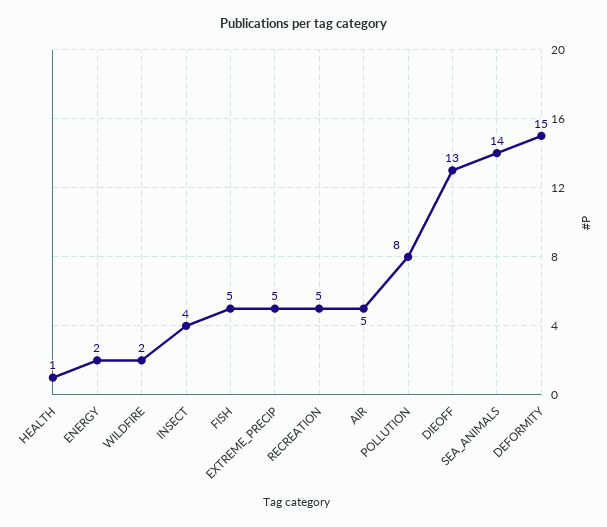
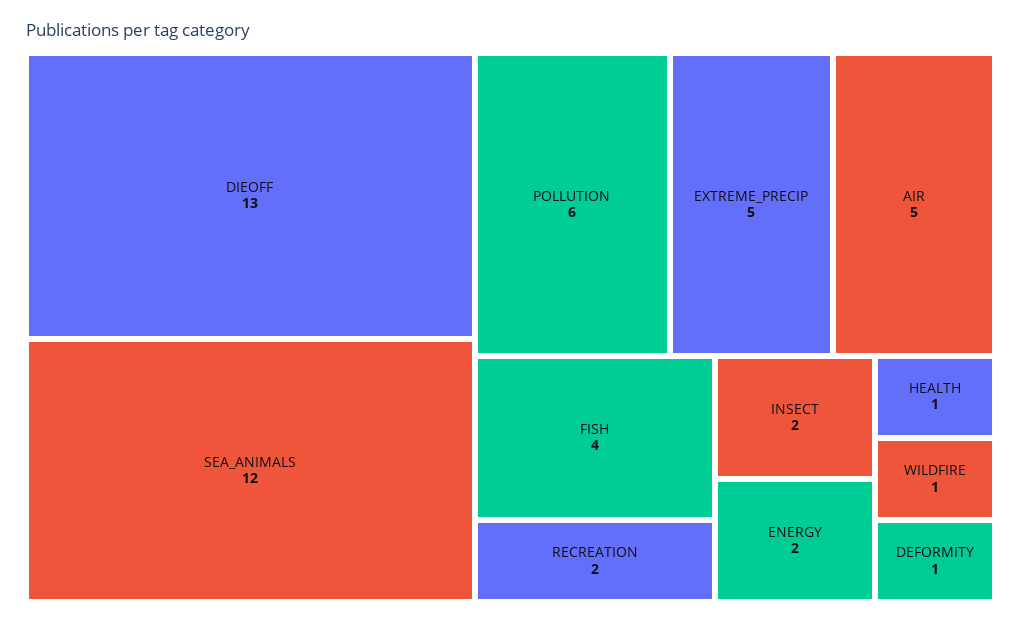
  {
    "HEALTH": 1,
    "ENERGY": 2,
-   "WILDFIRE": 2,
+   "WILDFIRE": 1,
-   "INSECT": 4,
+   "INSECT": 2,
-   "FISH": 5,
+   "FISH": 4,
    "EXTREME_PRECIP": 5,
-   "RECREATION": 5,
+   "RECREATION": 2,
    "AIR": 5,
-   "POLLUTION": 8,
+   "POLLUTION": 6,
    "DIEOFF": 13,
-   "SEA_ANIMALS": 14,
+   "SEA_ANIMALS": 12,
-   "DEFORMITY": 15
+   "DEFORMITY": 1
  }

